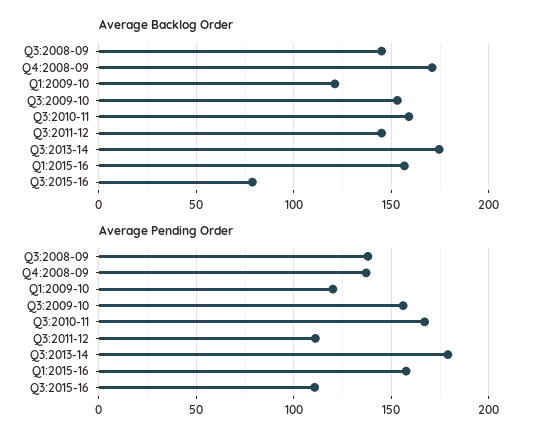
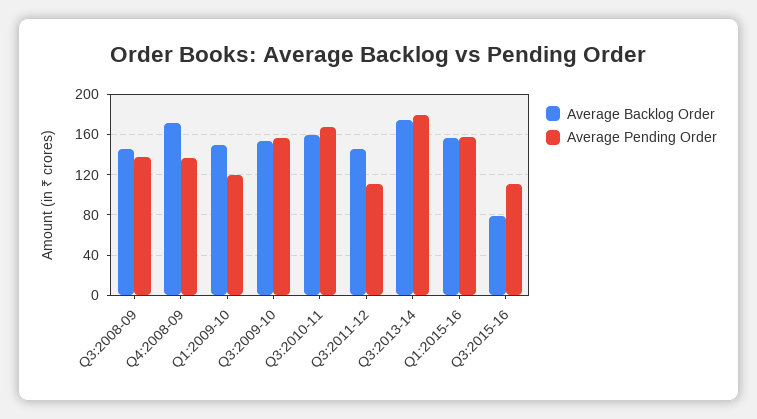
  {
    "Average Backlog Order": {
      "Q3:2008-09": 145,
      "Q4:2008-09": 170,
-     "Q1:2009-10": 120,
+     "Q1:2009-10": 150,
      "Q3:2009-10": 155,
      "Q3:2010-11": 160,
      "Q3:2011-12": 145,
      "Q3:2013-14": 175,
      "Q1:2015-16": 155,
      "Q3:2015-16": 80
    },
    "Average Pending Order": {
      "Q3:2008-09": 140,
      "Q4:2008-09": 135,
      "Q1:2009-10": 120,
      "Q3:2009-10": 155,
      "Q3:2010-11": 165,
      "Q3:2011-12": 110,
      "Q3:2013-14": 180,
      "Q1:2015-16": 160,
      "Q3:2015-16": 110
    }
  }

